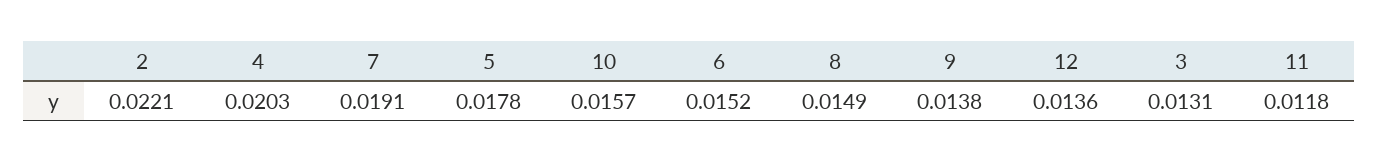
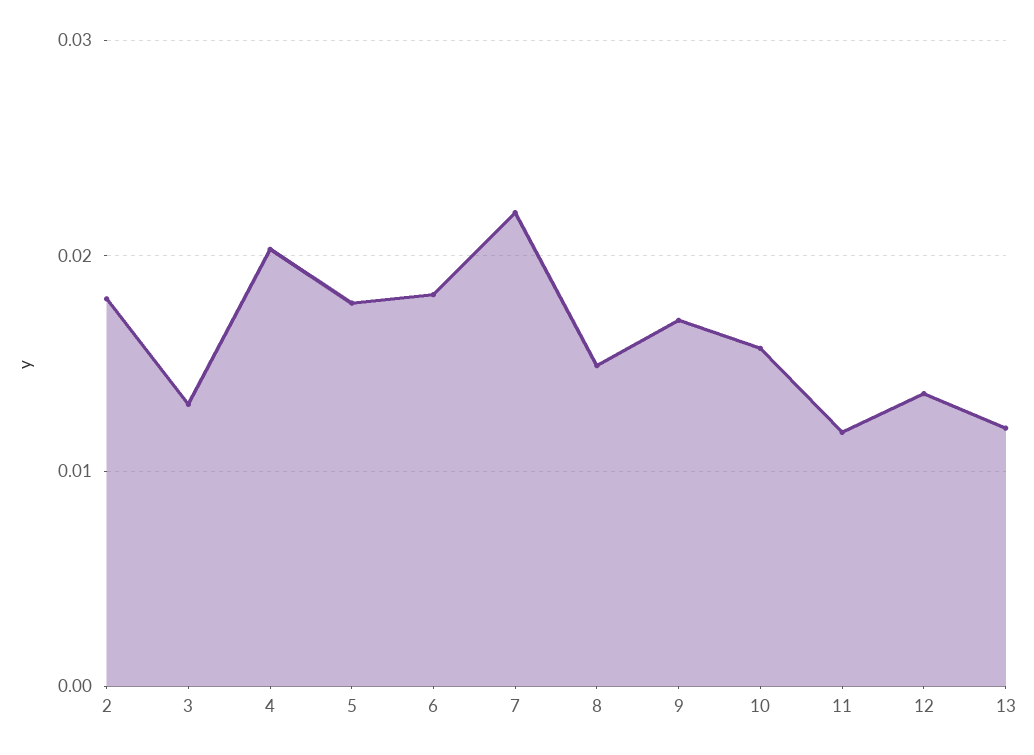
  {
-   "2": 0.0221,
+   "2": 0.018,
    "4": 0.0203,
-   "7": 0.0191,
+   "7": 0.022,
    "5": 0.0178,
    "10": 0.0157,
-   "6": 0.0152,
+   "6": 0.018,
    "8": 0.0149,
-   "9": 0.0138,
+   "9": 0.017,
    "12": 0.0136,
    "3": 0.0131,
-   "11": 0.0118
+   "11": 0.0118,
+   "13": 0.012
  }

